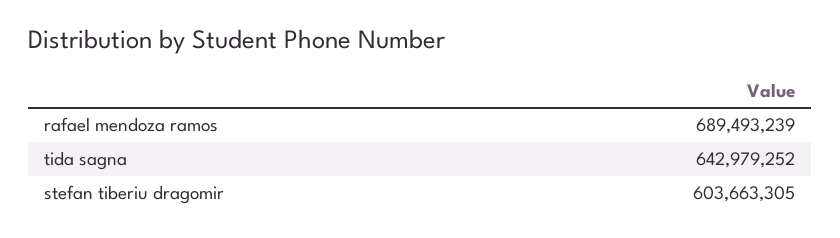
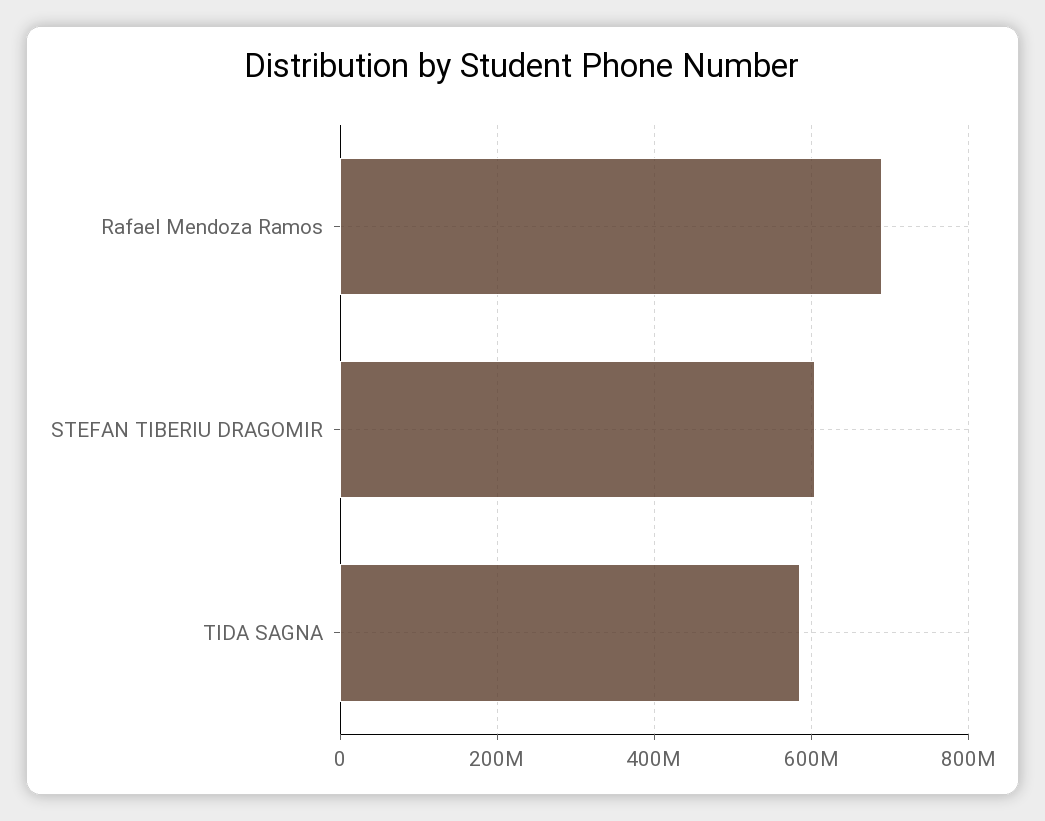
  {
    "rafael mendoza ramos": 689493239,
-   "tida sagna": 642979252,
+   "tida sagna": 580000000,
    "stefan tiberiu dragomir": 603663305
  }

